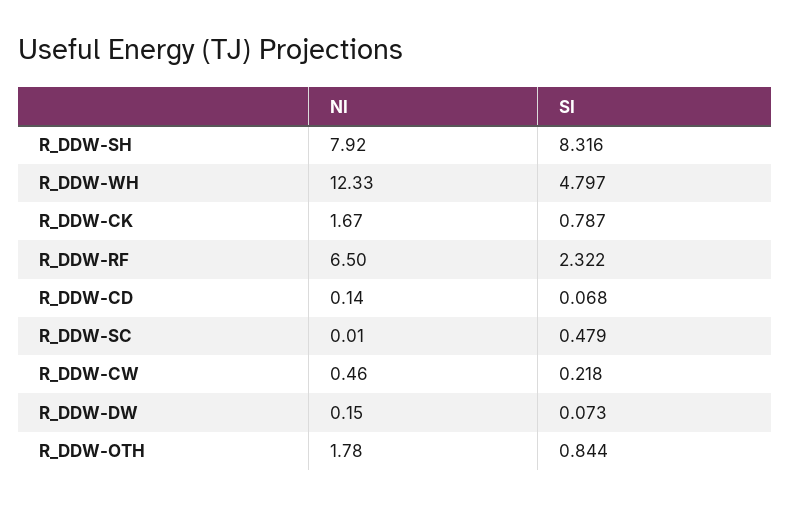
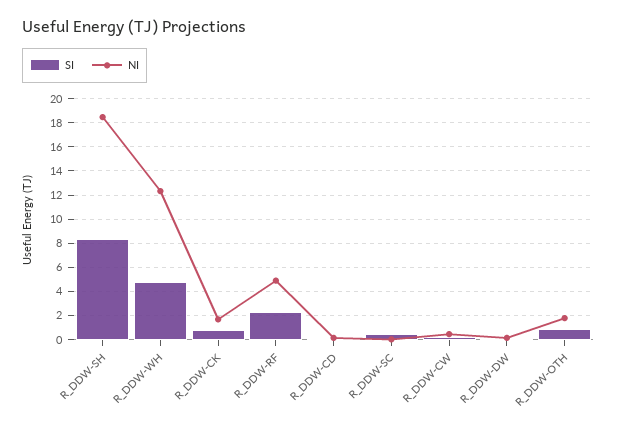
  {
    "NI": {
-     "R_DDW-SH": 7.92,
+     "R_DDW-SH": 18.5,
      "R_DDW-WH": 12.33,
      "R_DDW-CK": 1.67,
-     "R_DDW-RF": 6.5,
+     "R_DDW-RF": 5,
      "R_DDW-CD": 0.14,
      "R_DDW-SC": 0.01,
      "R_DDW-CW": 0.46,
      "R_DDW-DW": 0.15,
      "R_DDW-OTH": 1.78
    },
    "SI": {
      "R_DDW-SH": 8.316,
      "R_DDW-WH": 4.797,
      "R_DDW-CK": 0.787,
      "R_DDW-RF": 2.322,
      "R_DDW-CD": 0.068,
      "R_DDW-SC": 0.479,
      "R_DDW-CW": 0.218,
      "R_DDW-DW": 0.073,
      "R_DDW-OTH": 0.844
    }
  }

